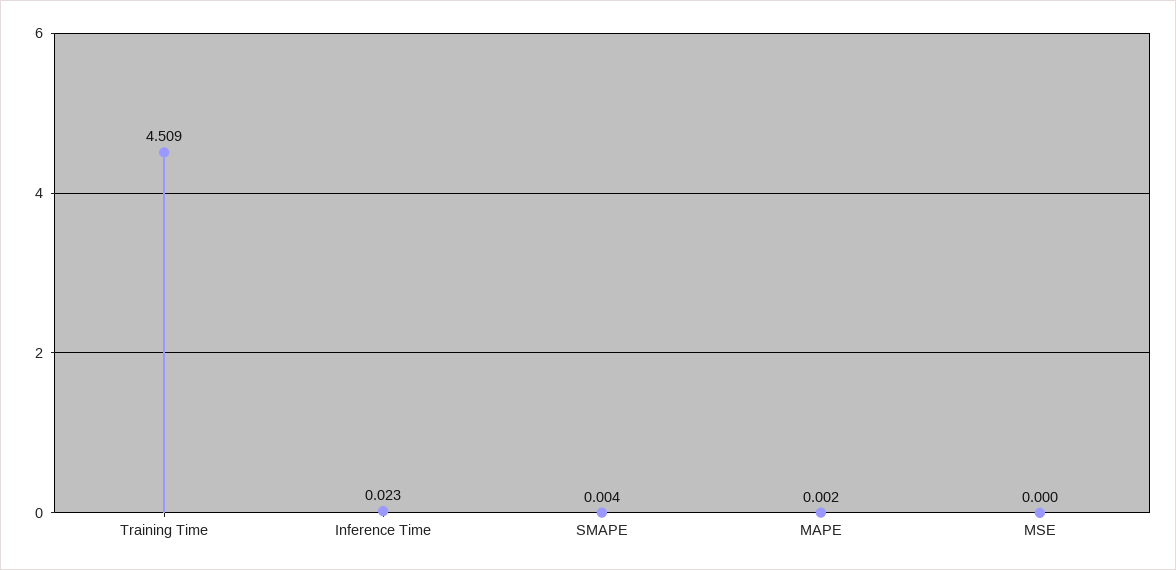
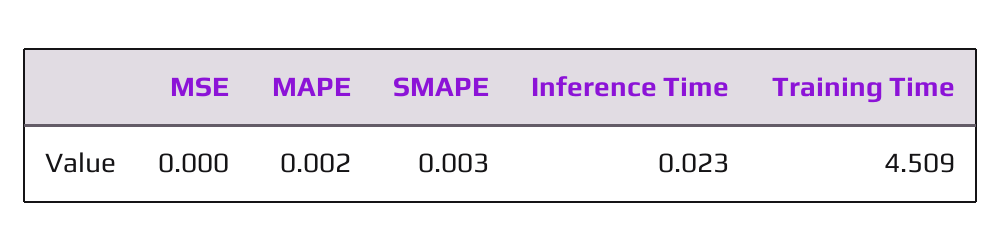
  {
    "Training Time": 4.509,
    "Inference Time": 0.023,
-   "SMAPE": 0.004,
+   "SMAPE": 0.003,
    "MAPE": 0.002,
    "MSE": 0
  }

